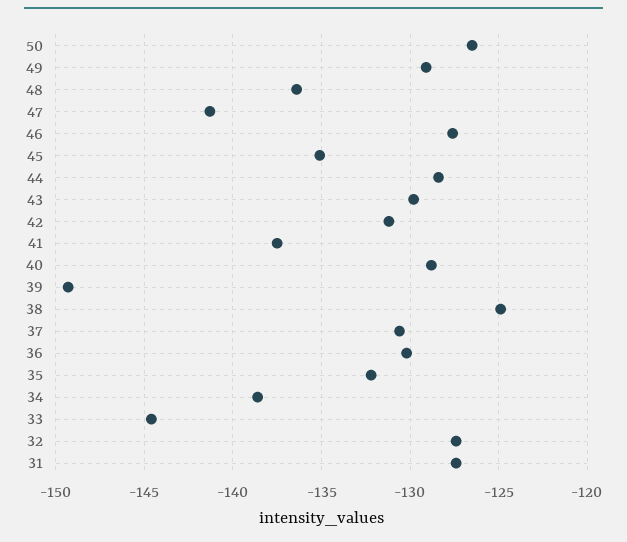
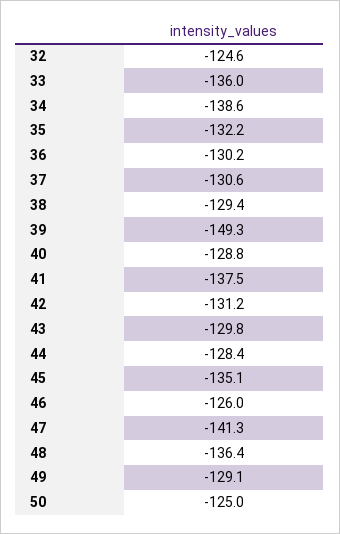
  {
-   "50": -126.5,
+   "50": -125,
    "49": -129.1,
    "48": -136.4,
    "47": -141.3,
-   "46": -127.5,
+   "46": -126,
    "45": -135.1,
    "44": -128.4,
    "43": -129.8,
    "42": -131.2,
    "41": -137.5,
    "40": -128.8,
    "39": -149.3,
-   "38": -125,
+   "38": -129.4,
    "37": -130.6,
    "36": -130.2,
    "35": -132.2,
    "34": -138.6,
-   "33": -144.5,
+   "33": -136,
-   "32": -127.5,
+   "32": -124.6
-   "31": -127.5
  }

